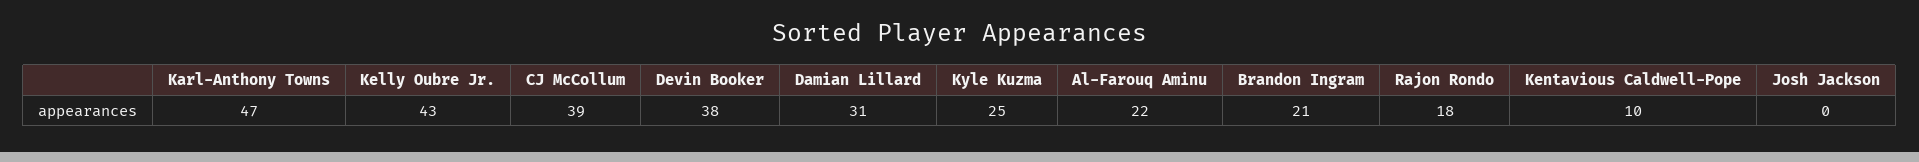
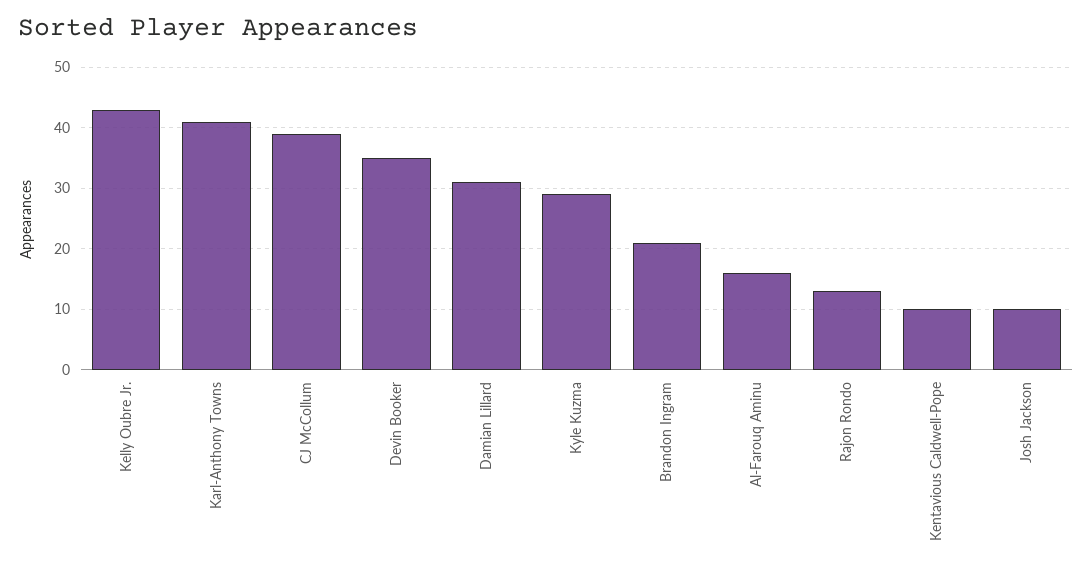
  {
-   "Karl-Anthony Towns": 47,
+   "Karl-Anthony Towns": 41,
    "Kelly Oubre Jr.": 43,
    "CJ McCollum": 39,
-   "Devin Booker": 38,
+   "Devin Booker": 35,
    "Damian Lillard": 31,
-   "Kyle Kuzma": 25,
+   "Kyle Kuzma": 29,
-   "Al-Farouq Aminu": 22,
+   "Al-Farouq Aminu": 16,
    "Brandon Ingram": 21,
-   "Rajon Rondo": 18,
+   "Rajon Rondo": 13,
    "Kentavious Caldwell-Pope": 10,
-   "Josh Jackson": 0
+   "Josh Jackson": 10
  }

